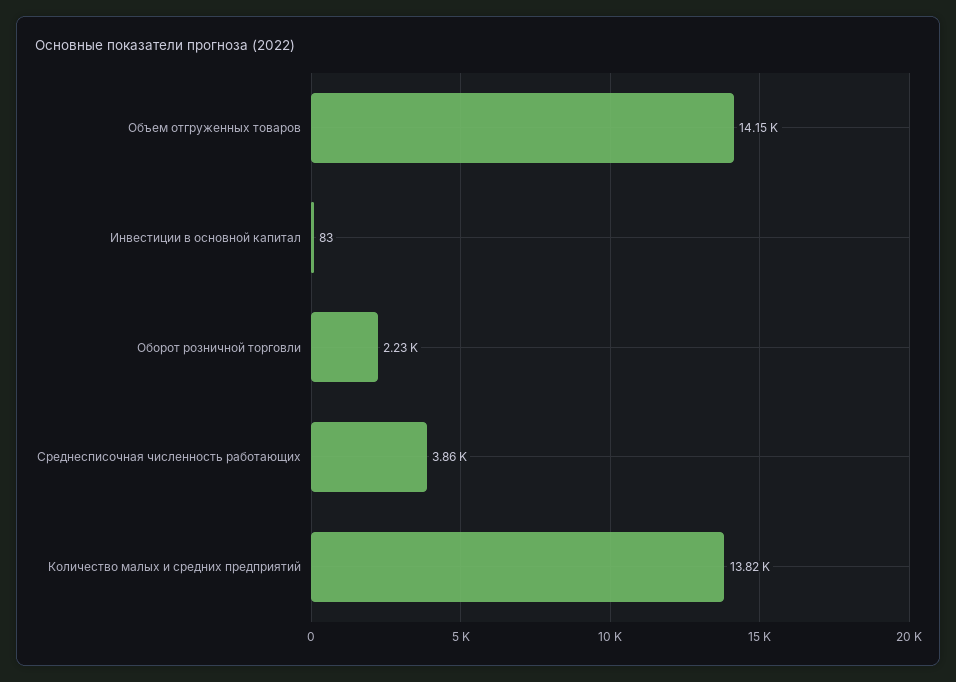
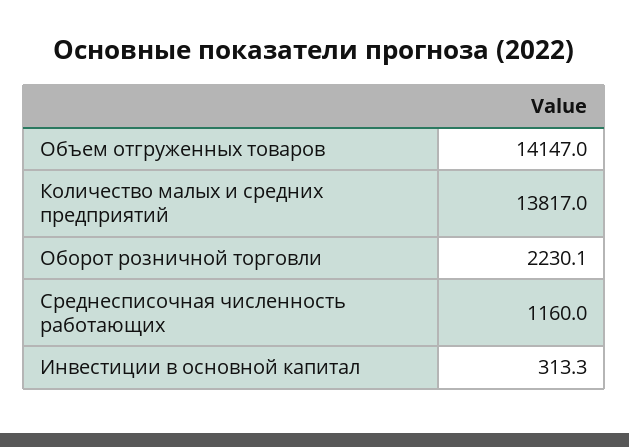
  {
    "Объем отгруженных товаров": 14147,
-   "Инвестиции в основной капитал": 83,
+   "Инвестиции в основной капитал": 313.3,
    "Оборот розничной торговли": 2230.1,
-   "Среднесписочная численность работающих": 3860,
+   "Среднесписочная численность работающих": 1160,
    "Количество малых и средних предприятий": 13817
  }

